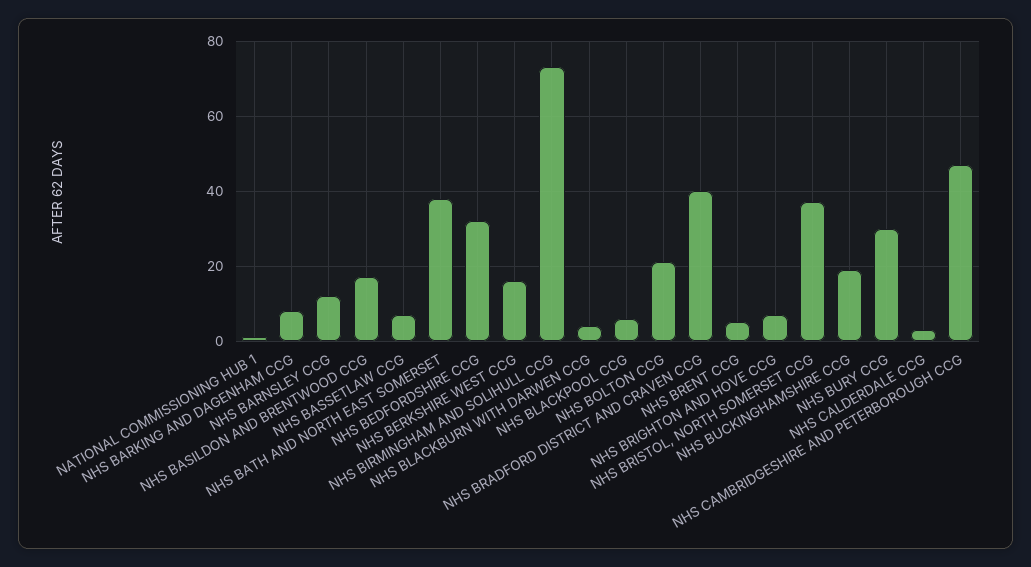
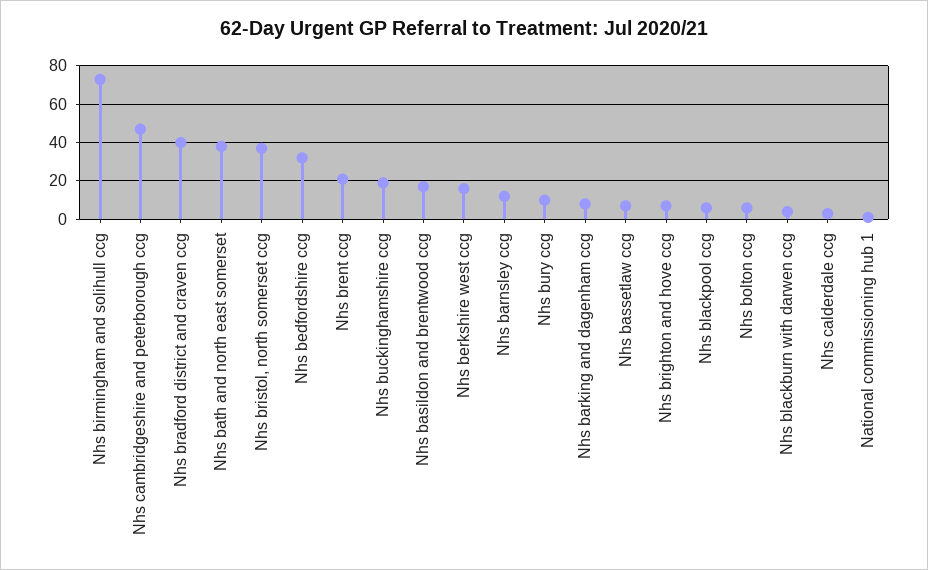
  {
    "NATIONAL COMMISSIONING HUB 1": 0,
    "NHS BARKING AND DAGENHAM CCG": 10,
    "NHS BARNSLEY CCG": 10,
    "NHS BASILDON AND BRENTWOOD CCG": 15,
    "NHS BASSETLAW CCG": 5,
    "NHS BATH AND NORTH EAST SOMERSET": 40,
    "NHS BEDFORDSHIRE CCG": 30,
    "NHS BERKSHIRE WEST CCG": 15,
    "NHS BIRMINGHAM AND SOLIHULL CCG": 75,
    "NHS BLACKBURN WITH DARWEN CCG": 5,
    "NHS BLACKPOOL CCG": 5,
-   "NHS BOLTON CCG": 20,
+   "NHS BOLTON CCG": 5,
    "NHS BRADFORD DISTRICT AND CRAVEN CCG": 40,
-   "NHS BRENT CCG": 5,
+   "NHS BRENT CCG": 20,
    "NHS BRIGHTON AND HOVE CCG": 5,
    "NHS BRISTOL, NORTH SOMERSET CCG": 35,
    "NHS BUCKINGHAMSHIRE CCG": 20,
-   "NHS BURY CCG": 30,
+   "NHS BURY CCG": 10,
    "NHS CALDERDALE CCG": 5,
    "NHS CAMBRIDGESHIRE AND PETERBOROUGH CCG": 45
  }

